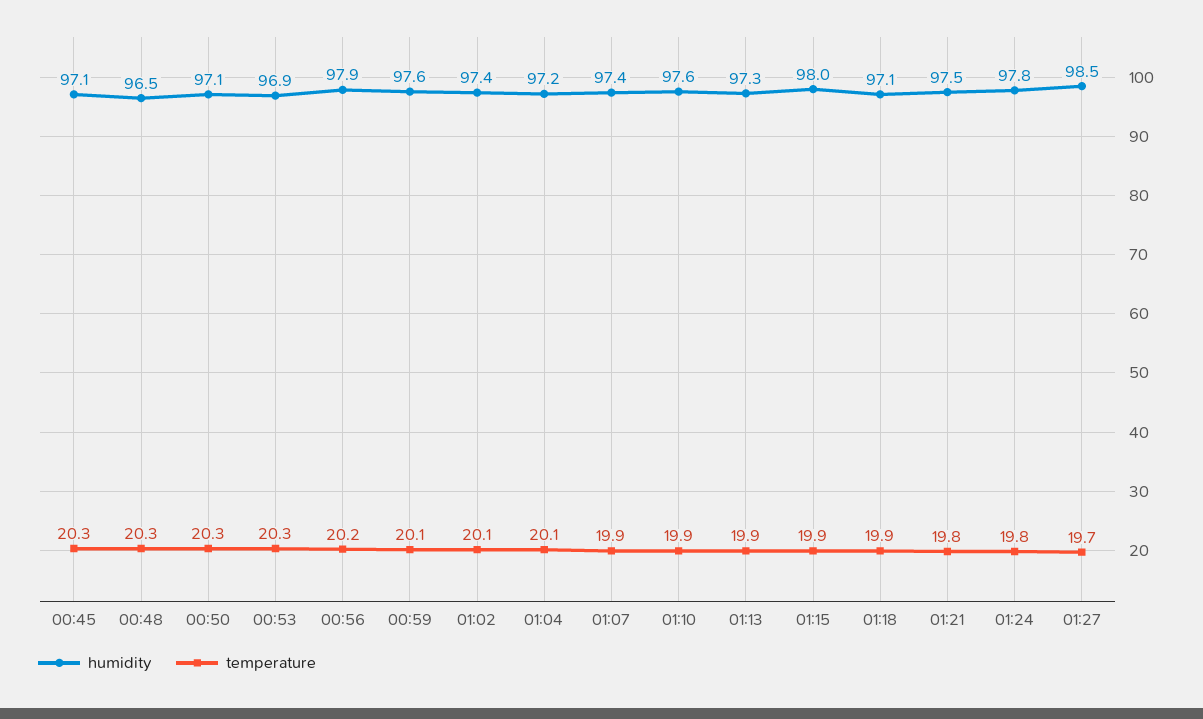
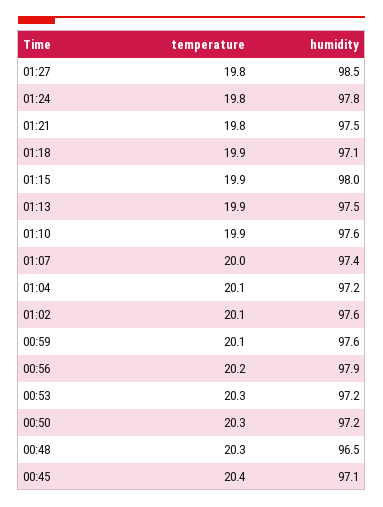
  {
    "humidity": {
      "00:45": 97.1,
      "00:48": 96.5,
-     "00:50": 97.1,
+     "00:50": 97.2,
-     "00:53": 96.9,
+     "00:53": 97.2,
      "00:56": 97.9,
      "00:59": 97.6,
-     "01:02": 97.4,
+     "01:02": 97.6,
      "01:04": 97.2,
      "01:07": 97.4,
      "01:10": 97.6,
-     "01:13": 97.3,
+     "01:13": 97.5,
      "01:15": 98,
      "01:18": 97.1,
      "01:21": 97.5,
      "01:24": 97.8,
      "01:27": 98.5
    },
    "temperature": {
-     "00:45": 20.3,
+     "00:45": 20.4,
      "00:48": 20.3,
      "00:50": 20.3,
      "00:53": 20.3,
      "00:56": 20.2,
      "00:59": 20.1,
      "01:02": 20.1,
      "01:04": 20.1,
-     "01:07": 19.9,
+     "01:07": 20,
      "01:10": 19.9,
      "01:13": 19.9,
      "01:15": 19.9,
      "01:18": 19.9,
      "01:21": 19.8,
      "01:24": 19.8,
-     "01:27": 19.7
+     "01:27": 19.8
    }
  }

